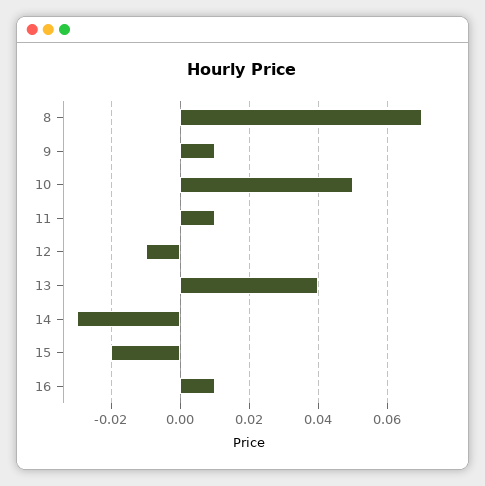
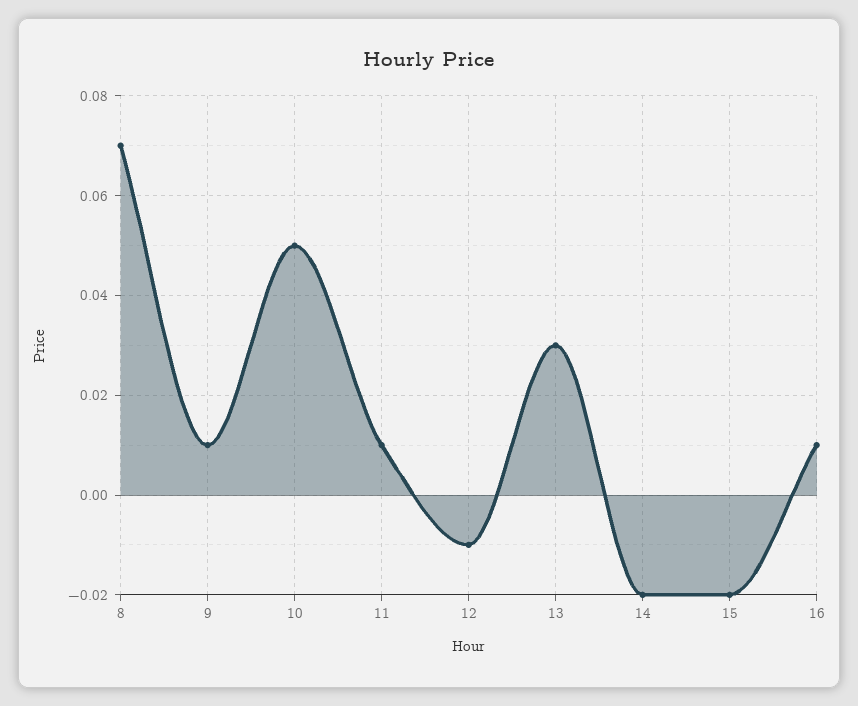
  {
    "8": 0.07,
    "9": 0.01,
    "10": 0.05,
    "11": 0.01,
    "12": -0.01,
-   "13": 0.04,
+   "13": 0.03,
-   "14": -0.03,
+   "14": -0.02,
    "15": -0.02,
    "16": 0.01
  }

